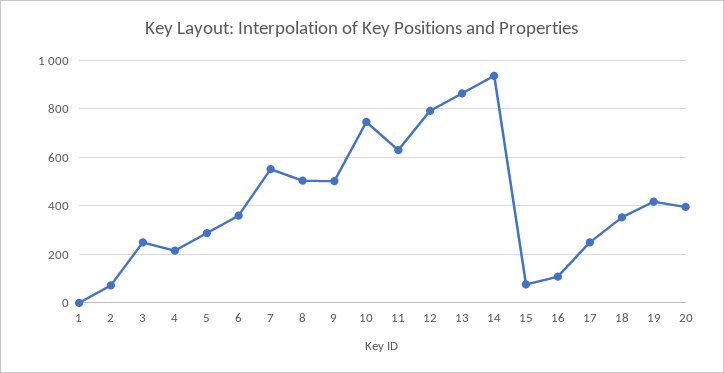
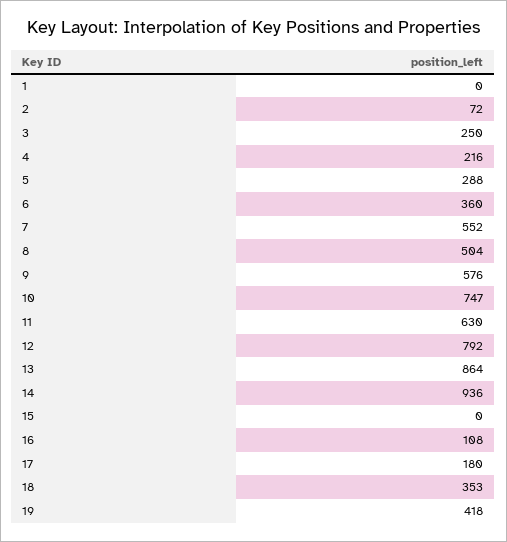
  {
    "1": 0,
    "2": 72,
    "3": 250,
    "4": 216,
    "5": 288,
    "6": 360,
    "7": 552,
    "8": 504,
-   "9": 500,
+   "9": 576,
    "10": 747,
    "11": 630,
    "12": 792,
    "13": 864,
    "14": 936,
-   "15": 75,
+   "15": 0,
    "16": 108,
-   "17": 250,
+   "17": 180,
    "18": 353,
-   "19": 418,
+   "19": 418
-   "20": 400
  }

